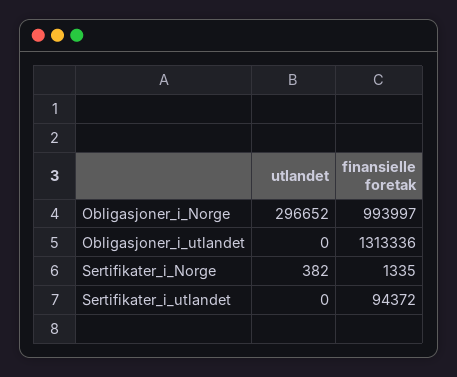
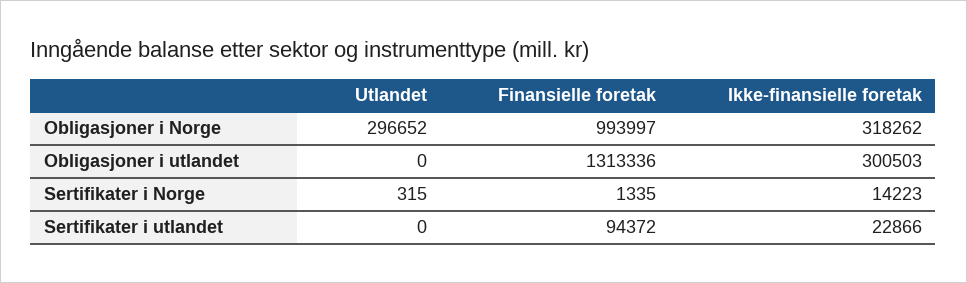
  {
    "utlandet": {
      "Obligasjoner_i_Norge": 296652,
      "Obligasjoner_i_utlandet": 0,
-     "Sertifikater_i_Norge": 382,
+     "Sertifikater_i_Norge": 315,
      "Sertifikater_i_utlandet": 0
    },
    "finansielle foretak": {
      "Obligasjoner_i_Norge": 993997,
      "Obligasjoner_i_utlandet": 1313336,
      "Sertifikater_i_Norge": 1335,
      "Sertifikater_i_utlandet": 94372
-   }
+   },
+   "Ikke-finansielle foretak": {
+     "Obligasjoner_i_Norge": 318262,
+     "Obligasjoner_i_utlandet": 300503,
+     "Sertifikater_i_Norge": 14223,
+     "Sertifikater_i_utlandet": 22866
+   }
  }

